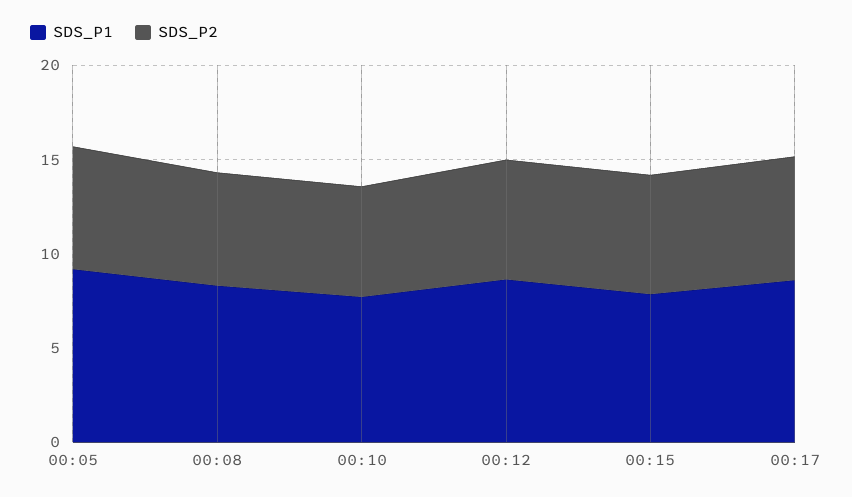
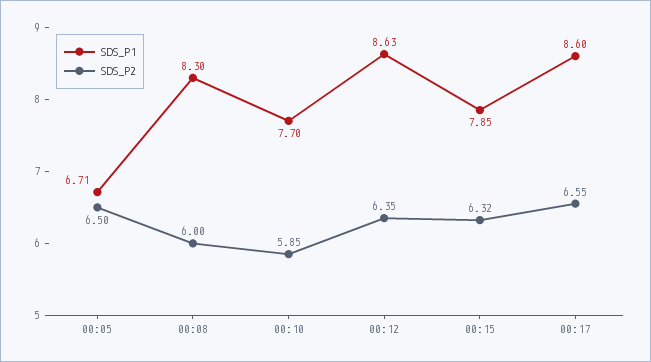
  {
    "SDS_P1": {
-     "00:05": 9,
+     "00:05": 6.71,
      "00:08": 8.3,
      "00:10": 7.7,
      "00:12": 8.63,
      "00:15": 7.85,
      "00:17": 8.6
    },
    "SDS_P2": {
      "00:05": 6.5,
      "00:08": 6,
      "00:10": 5.85,
      "00:12": 6.35,
      "00:15": 6.32,
      "00:17": 6.55
    }
  }

